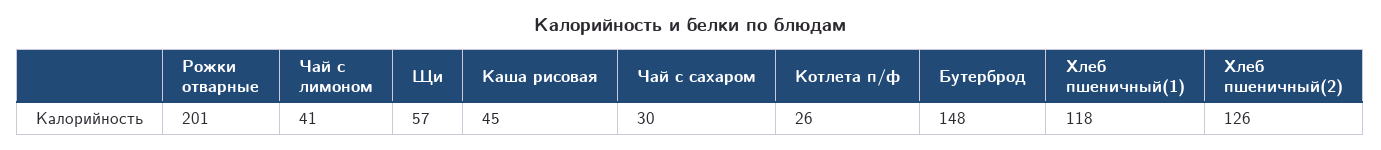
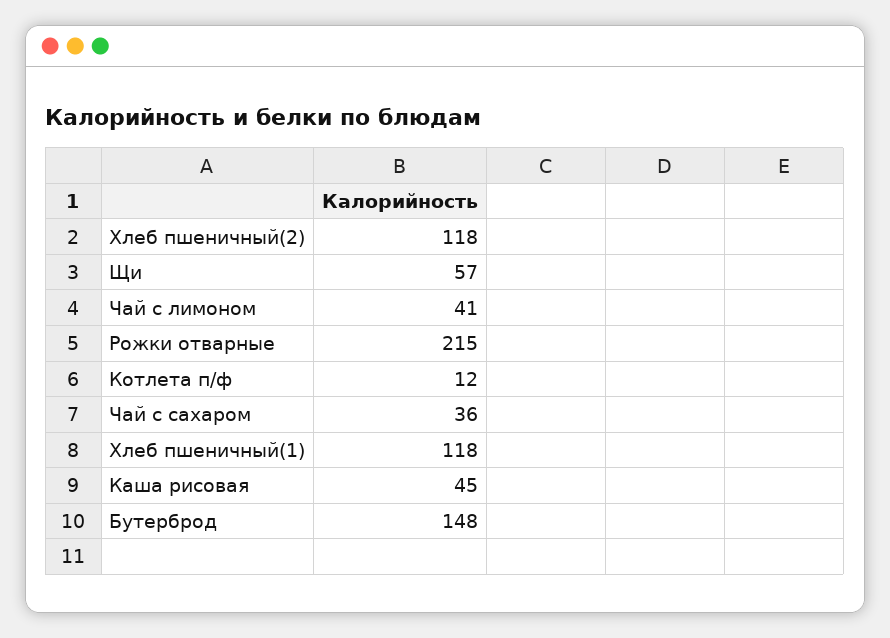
  {
-   "Рожки отварные": 201,
+   "Рожки отварные": 215,
    "Чай с лимоном": 41,
    "Щи": 57,
    "Каша рисовая": 45,
-   "Чай с сахаром": 30,
+   "Чай с сахаром": 36,
-   "Котлета п/ф": 26,
+   "Котлета п/ф": 12,
    "Бутерброд": 148,
    "Хлеб пшеничный(1)": 118,
-   "Хлеб пшеничный(2)": 126
+   "Хлеб пшеничный(2)": 118
  }

